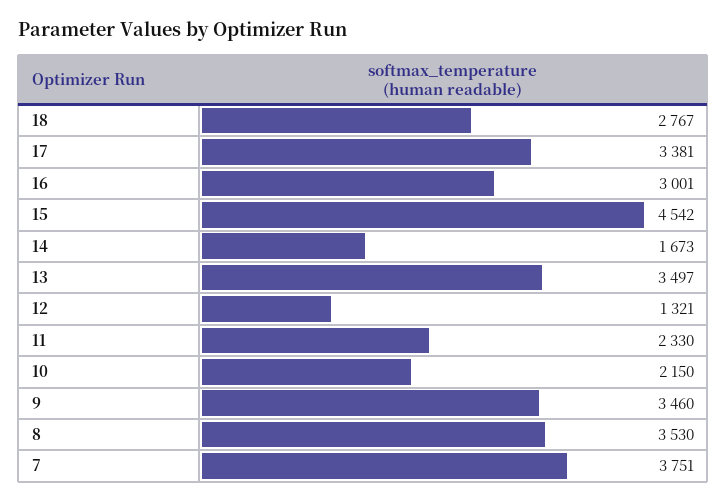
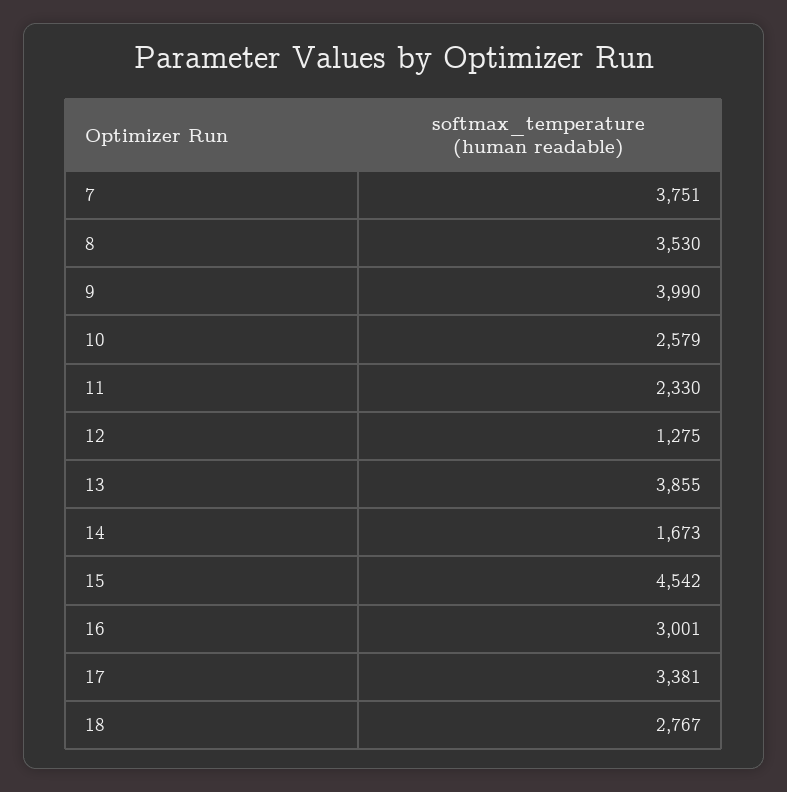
  {
    "18": 2767,
    "17": 3381,
    "16": 3001,
    "15": 4542,
    "14": 1673,
-   "13": 3497,
+   "13": 3855,
-   "12": 1321,
+   "12": 1275,
    "11": 2330,
-   "10": 2150,
+   "10": 2579,
-   "9": 3460,
+   "9": 3990,
    "8": 3530,
    "7": 3751
  }

